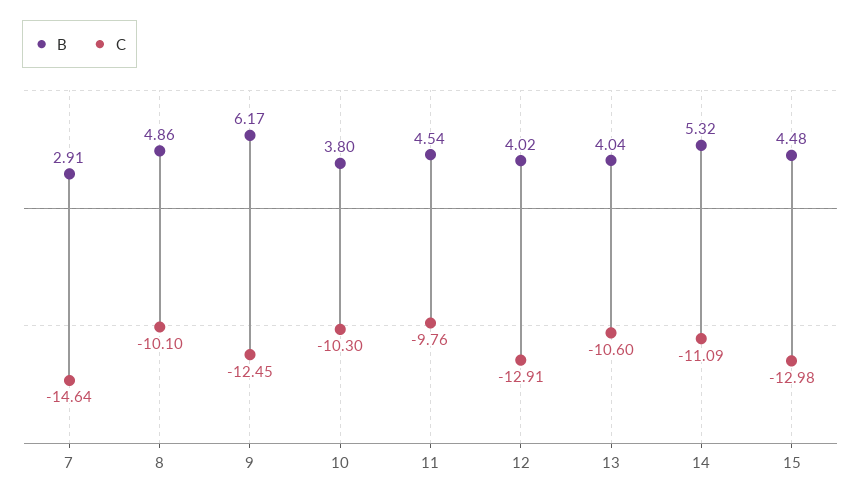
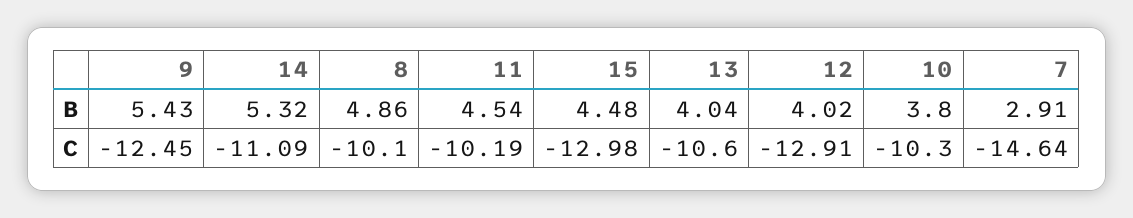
  {
    "B": {
      "7": 2.91,
      "8": 4.86,
-     "9": 6.17,
+     "9": 5.43,
      "10": 3.8,
      "11": 4.54,
      "12": 4.02,
      "13": 4.04,
      "14": 5.32,
      "15": 4.48
    },
    "C": {
      "7": -14.64,
      "8": -10.1,
      "9": -12.45,
      "10": -10.3,
-     "11": -9.76,
+     "11": -10.19,
      "12": -12.91,
      "13": -10.6,
      "14": -11.09,
      "15": -12.98
    }
  }

